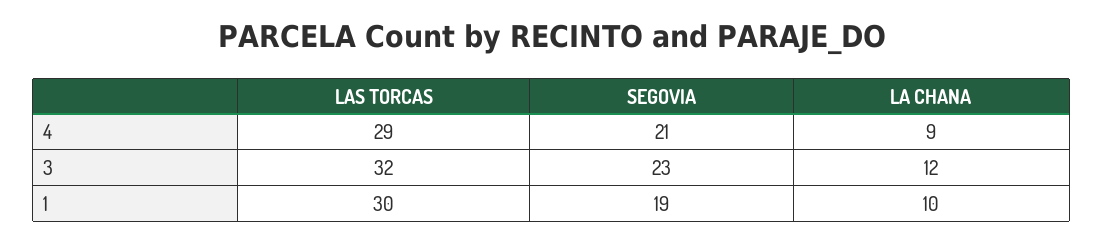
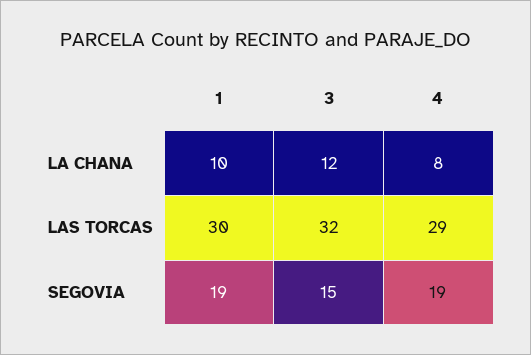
  {
    "LAS TORCAS": {
      "4": 29,
      "3": 32,
      "1": 30
    },
    "SEGOVIA": {
-     "4": 21,
+     "4": 19,
-     "3": 23,
+     "3": 15,
      "1": 19
    },
    "LA CHANA": {
-     "4": 9,
+     "4": 8,
      "3": 12,
      "1": 10
    }
  }

